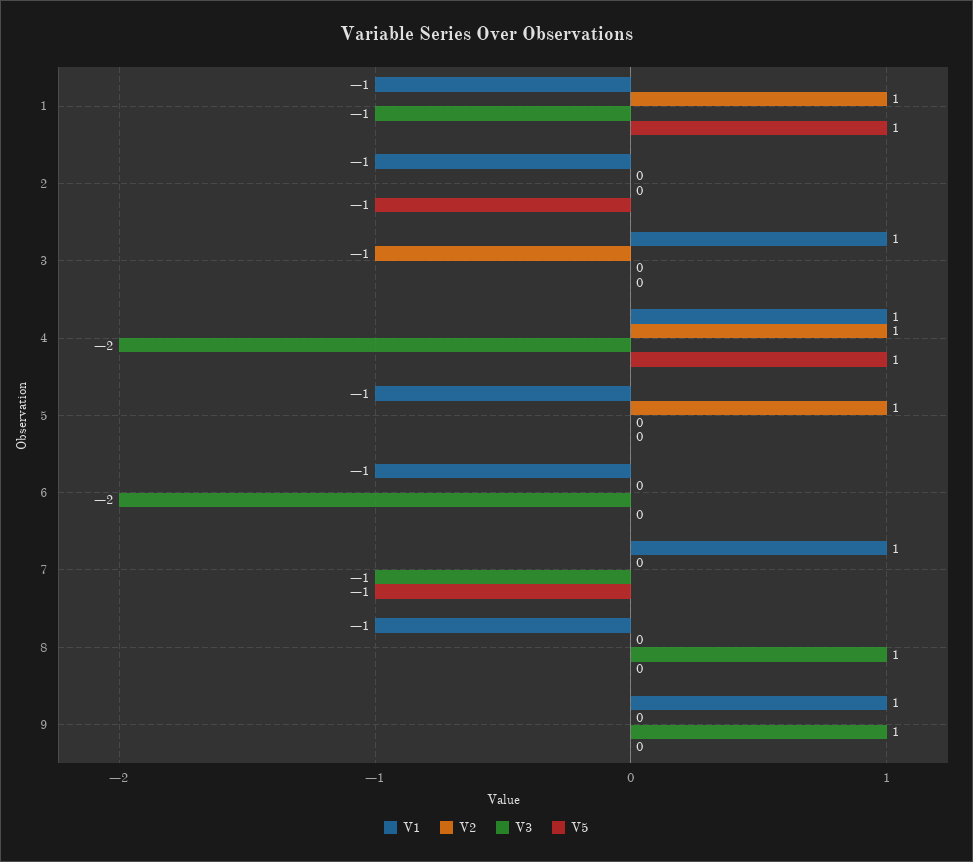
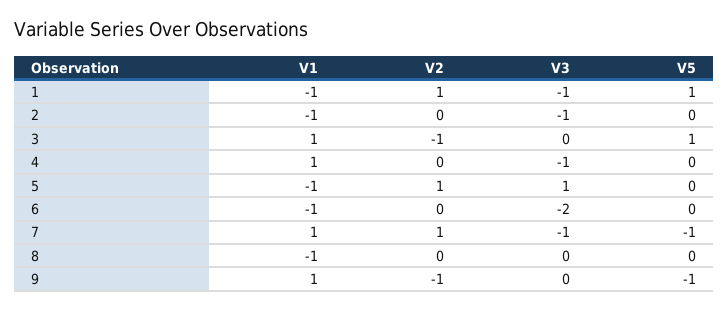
  {
    "V1": {
      "1": -1,
      "2": -1,
      "3": 1,
      "4": 1,
      "5": -1,
      "6": -1,
      "7": 1,
      "8": -1,
      "9": 1
    },
    "V2": {
      "1": 1,
      "2": 0,
      "3": -1,
-     "4": 1,
+     "4": 0,
      "5": 1,
      "6": 0,
-     "7": 0,
+     "7": 1,
      "8": 0,
-     "9": 0
+     "9": -1
    },
    "V3": {
      "1": -1,
-     "2": 0,
+     "2": -1,
      "3": 0,
-     "4": -2,
+     "4": -1,
-     "5": 0,
+     "5": 1,
      "6": -2,
      "7": -1,
-     "8": 1,
+     "8": 0,
-     "9": 1
+     "9": 0
    },
    "V5": {
      "1": 1,
-     "2": -1,
+     "2": 0,
-     "3": 0,
+     "3": 1,
-     "4": 1,
+     "4": 0,
      "5": 0,
      "6": 0,
      "7": -1,
      "8": 0,
-     "9": 0
+     "9": -1
    }
  }

